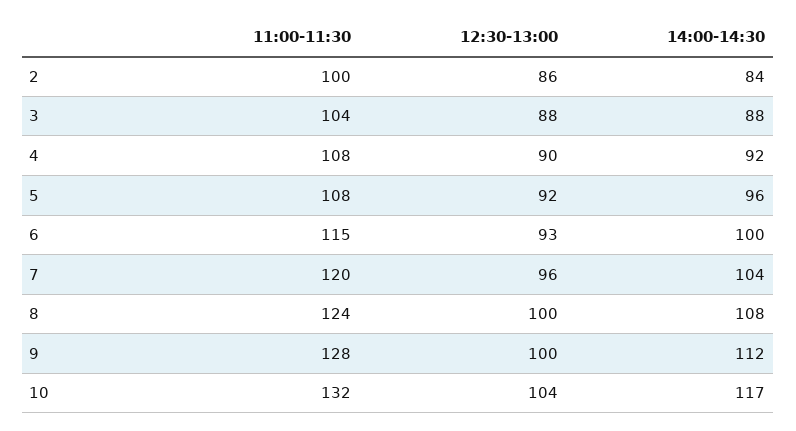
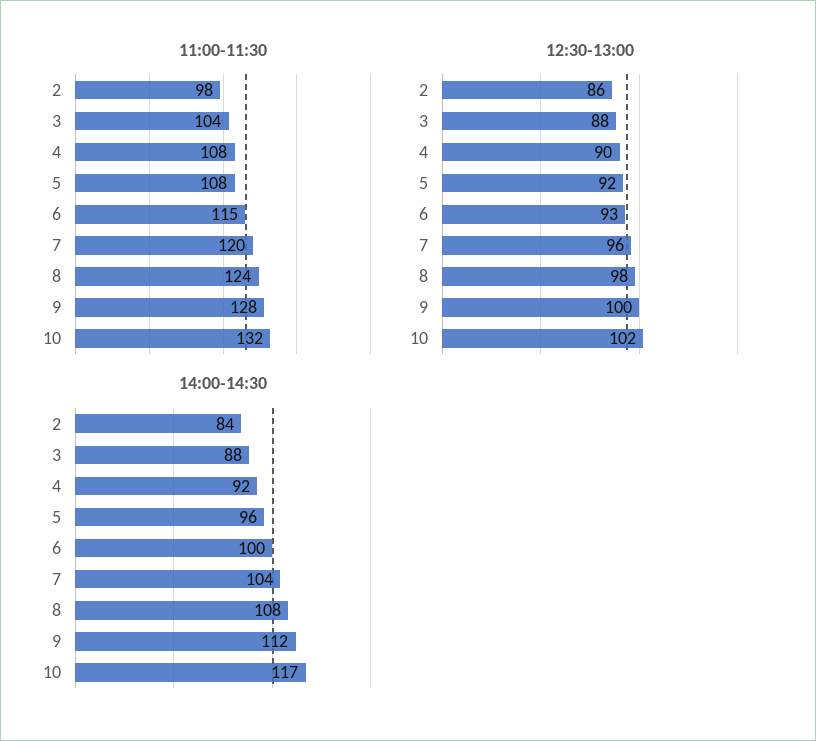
  {
    "11:00-11:30": {
-     "2": 100,
+     "2": 98,
      "3": 104,
      "4": 108,
      "5": 108,
      "6": 115,
      "7": 120,
      "8": 124,
      "9": 128,
      "10": 132
    },
    "12:30-13:00": {
      "2": 86,
      "3": 88,
      "4": 90,
      "5": 92,
      "6": 93,
      "7": 96,
-     "8": 100,
+     "8": 98,
      "9": 100,
-     "10": 104
+     "10": 102
    },
    "14:00-14:30": {
      "2": 84,
      "3": 88,
      "4": 92,
      "5": 96,
      "6": 100,
      "7": 104,
      "8": 108,
      "9": 112,
      "10": 117
    }
  }

